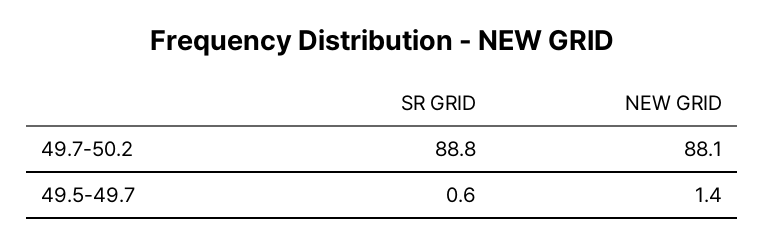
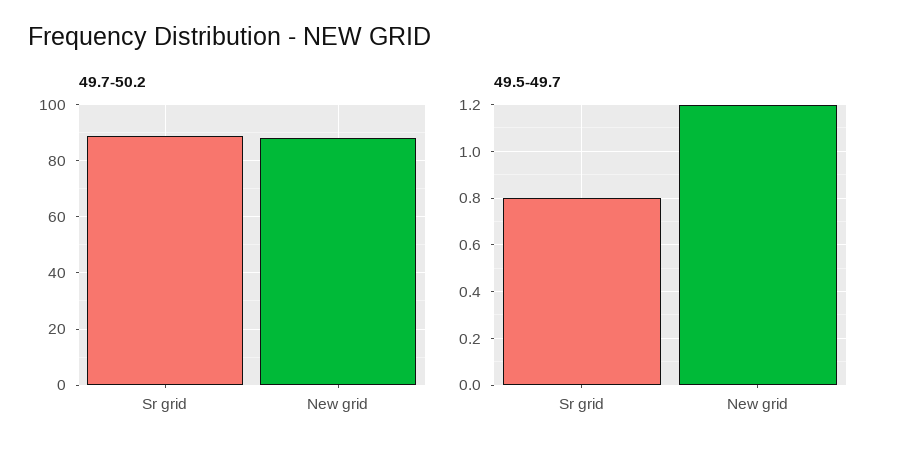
  {
    "49.7-50.2": {
      "SR GRID": 88.8,
      "NEW GRID": 88.1
    },
    "49.5-49.7": {
-     "SR GRID": 0.6,
+     "SR GRID": 0.8,
-     "NEW GRID": 1.4
+     "NEW GRID": 1.2
    }
  }

